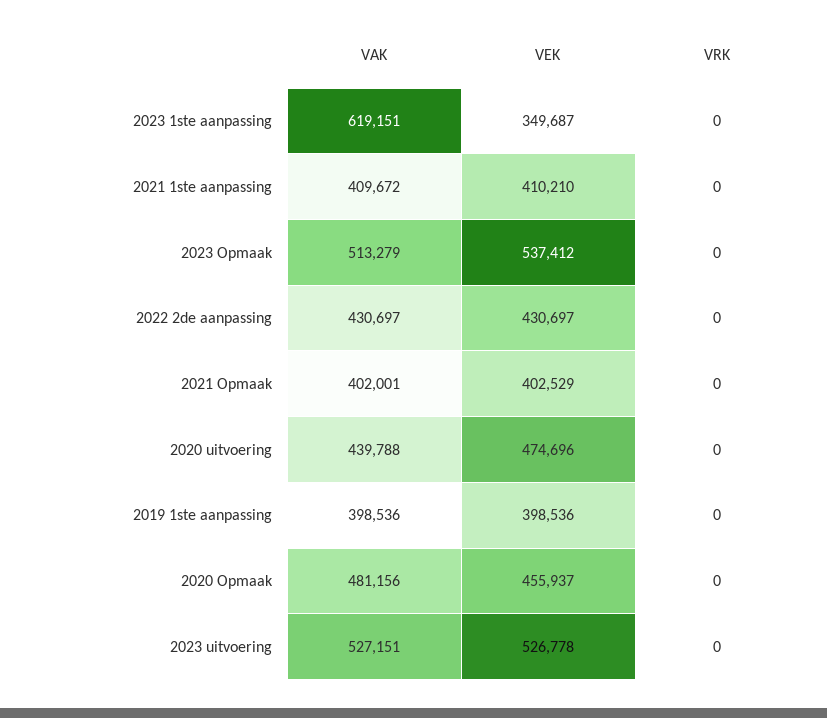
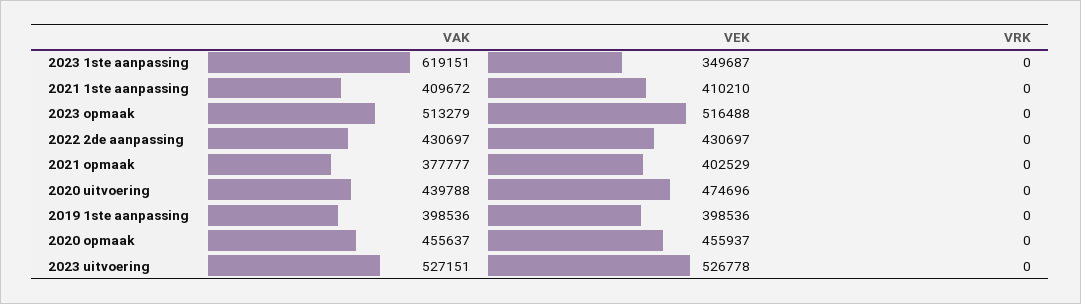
  {
    "VAK": {
      "2023 1ste aanpassing": 619151,
      "2021 1ste aanpassing": 409672,
      "2023 Opmaak": 513279,
      "2022 2de aanpassing": 430697,
-     "2021 Opmaak": 402001,
+     "2021 Opmaak": 377777,
      "2020 uitvoering": 439788,
      "2019 1ste aanpassing": 398536,
-     "2020 Opmaak": 481156,
+     "2020 Opmaak": 455637,
      "2023 uitvoering": 527151
    },
    "VEK": {
      "2023 1ste aanpassing": 349687,
      "2021 1ste aanpassing": 410210,
-     "2023 Opmaak": 537412,
+     "2023 Opmaak": 516488,
      "2022 2de aanpassing": 430697,
      "2021 Opmaak": 402529,
      "2020 uitvoering": 474696,
      "2019 1ste aanpassing": 398536,
      "2020 Opmaak": 455937,
      "2023 uitvoering": 526778
    },
    "VRK": {
      "2023 1ste aanpassing": 0,
      "2021 1ste aanpassing": 0,
      "2023 Opmaak": 0,
      "2022 2de aanpassing": 0,
      "2021 Opmaak": 0,
      "2020 uitvoering": 0,
      "2019 1ste aanpassing": 0,
      "2020 Opmaak": 0,
      "2023 uitvoering": 0
    }
  }

